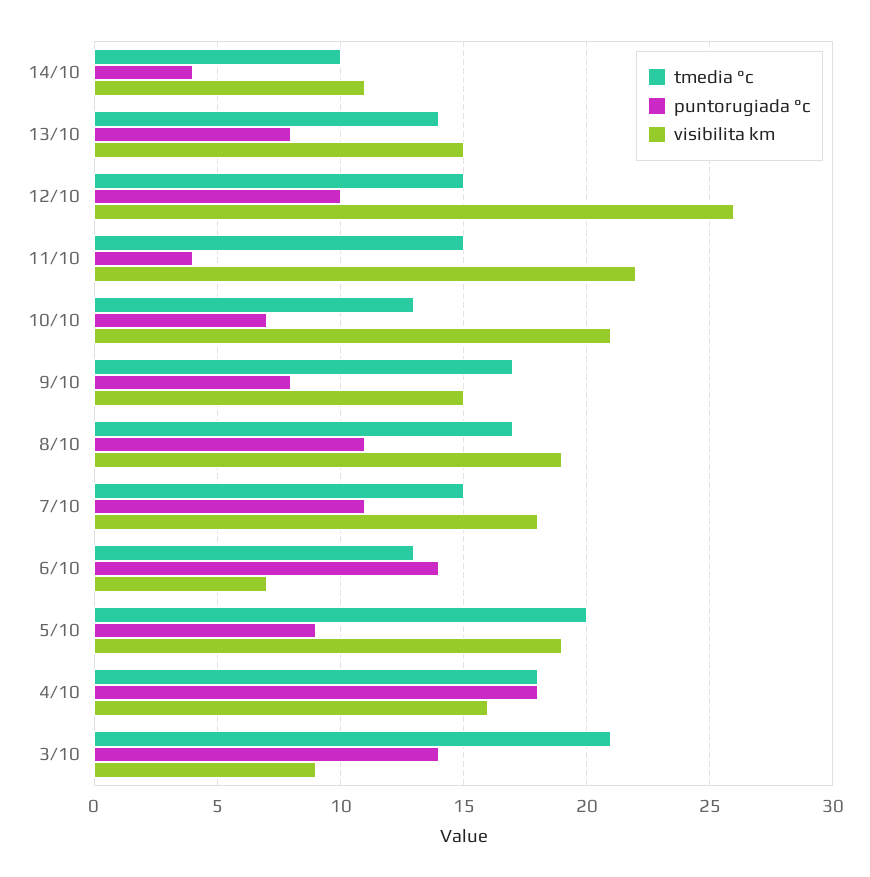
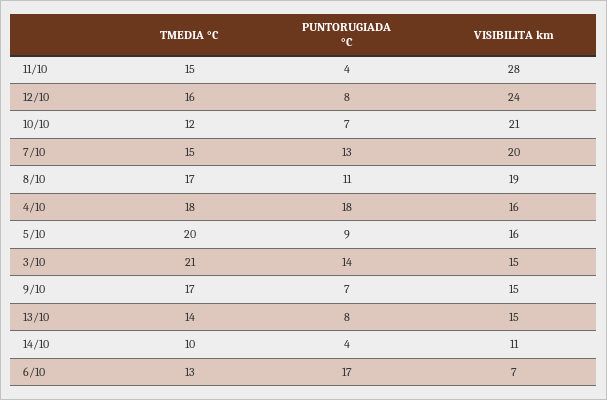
  {
    "tmedia °c": {
      "14/10": 10,
      "13/10": 14,
-     "12/10": 15,
+     "12/10": 16,
      "11/10": 15,
-     "10/10": 13,
+     "10/10": 12,
      "9/10": 17,
      "8/10": 17,
      "7/10": 15,
      "6/10": 13,
      "5/10": 20,
      "4/10": 18,
      "3/10": 21
    },
    "puntorugiada °c": {
      "14/10": 4,
      "13/10": 8,
-     "12/10": 10,
+     "12/10": 8,
      "11/10": 4,
      "10/10": 7,
-     "9/10": 8,
+     "9/10": 7,
      "8/10": 11,
-     "7/10": 11,
+     "7/10": 13,
-     "6/10": 14,
+     "6/10": 17,
      "5/10": 9,
      "4/10": 18,
      "3/10": 14
    },
    "visibilita km": {
      "14/10": 11,
      "13/10": 15,
-     "12/10": 26,
+     "12/10": 24,
-     "11/10": 22,
+     "11/10": 28,
      "10/10": 21,
      "9/10": 15,
      "8/10": 19,
-     "7/10": 18,
+     "7/10": 20,
      "6/10": 7,
-     "5/10": 19,
+     "5/10": 16,
      "4/10": 16,
-     "3/10": 9
+     "3/10": 15
    }
  }

